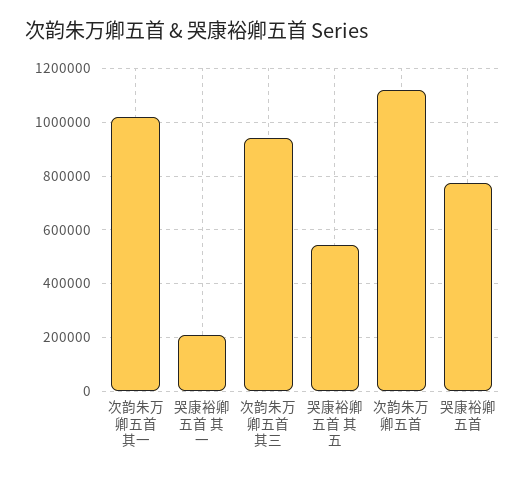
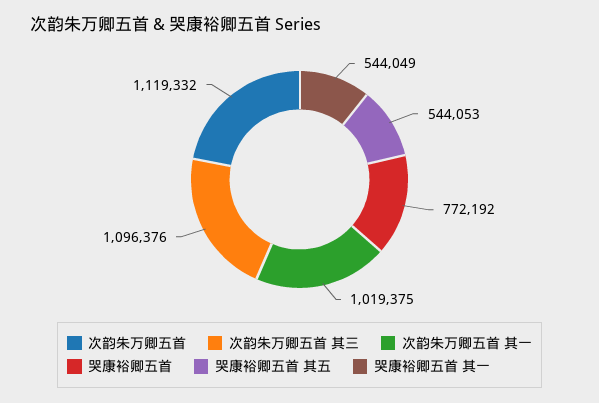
  {
    "次韵朱万卿五首 其一": 1019375,
-   "哭康裕卿五首 其一": 200000,
+   "哭康裕卿五首 其一": 544049,
-   "次韵朱万卿五首 其三": 950000,
+   "次韵朱万卿五首 其三": 1096376,
    "哭康裕卿五首 其五": 544053,
    "次韵朱万卿五首": 1119332,
    "哭康裕卿五首": 772192
  }

